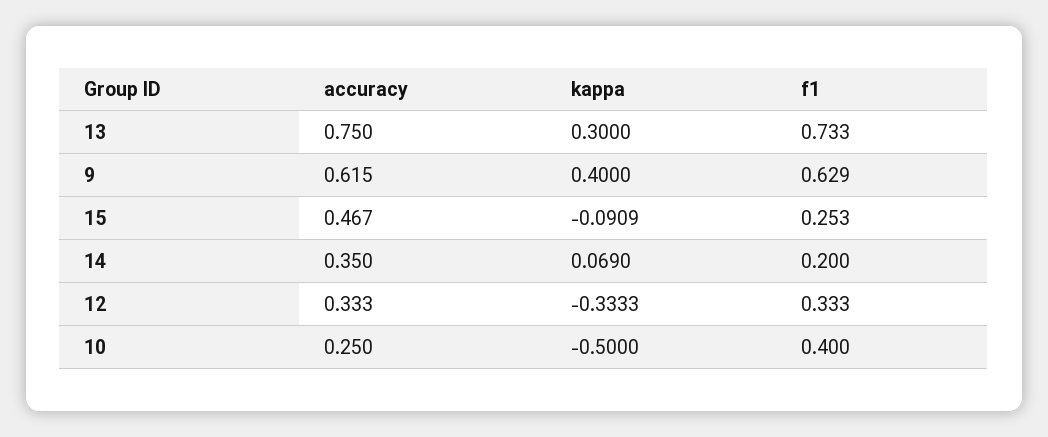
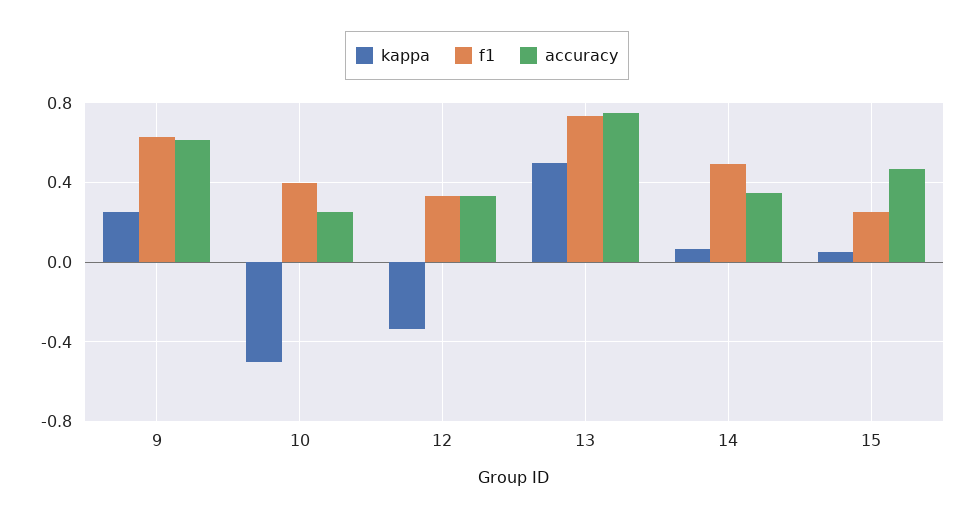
  {
    "accuracy": {
      "13": 0.75,
      "9": 0.615,
      "15": 0.467,
      "14": 0.35,
      "12": 0.333,
      "10": 0.25
    },
    "kappa": {
-     "13": 0.3,
+     "13": 0.5,
-     "9": 0.4,
+     "9": 0.25,
-     "15": -0.0909,
+     "15": 0.05,
      "14": 0.069,
      "12": -0.3333,
      "10": -0.5
    },
    "f1": {
      "13": 0.733,
      "9": 0.629,
      "15": 0.253,
-     "14": 0.2,
+     "14": 0.5,
      "12": 0.333,
      "10": 0.4
    }
  }

